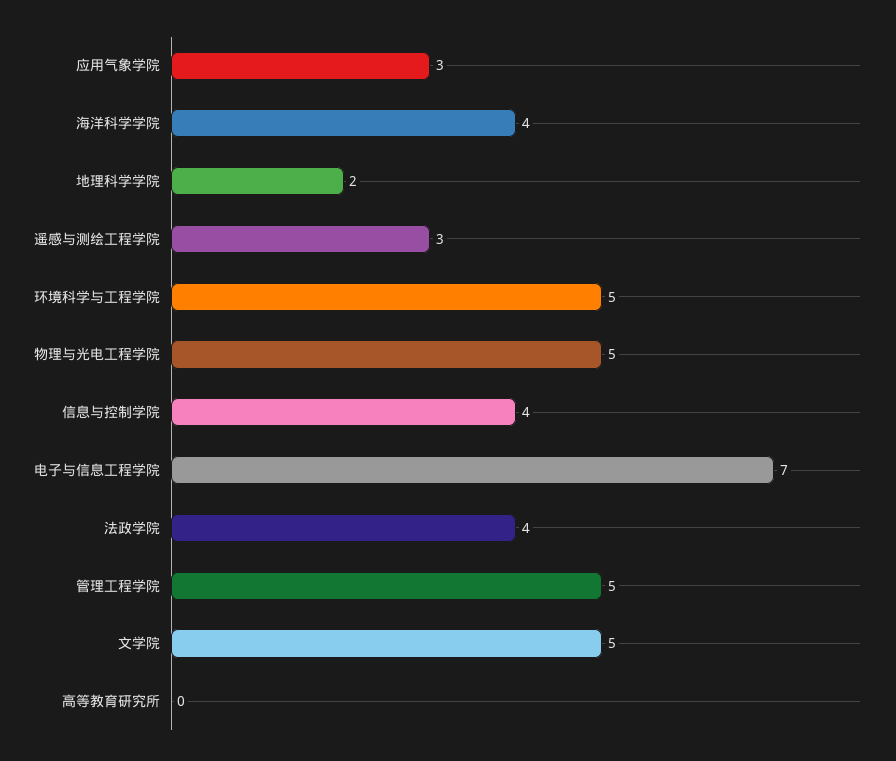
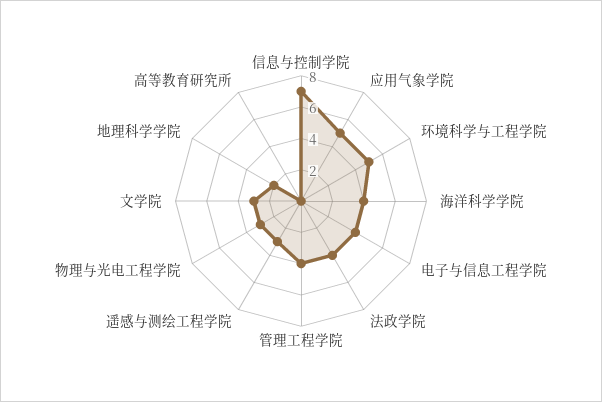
  {
-   "应用气象学院": 3,
+   "应用气象学院": 5,
    "海洋科学学院": 4,
    "地理科学学院": 2,
    "遥感与测绘工程学院": 3,
    "环境科学与工程学院": 5,
-   "物理与光电工程学院": 5,
+   "物理与光电工程学院": 3,
-   "信息与控制学院": 4,
+   "信息与控制学院": 7,
-   "电子与信息工程学院": 7,
+   "电子与信息工程学院": 4,
    "法政学院": 4,
-   "管理工程学院": 5,
+   "管理工程学院": 4,
-   "文学院": 5,
+   "文学院": 3,
    "高等教育研究所": 0
  }

